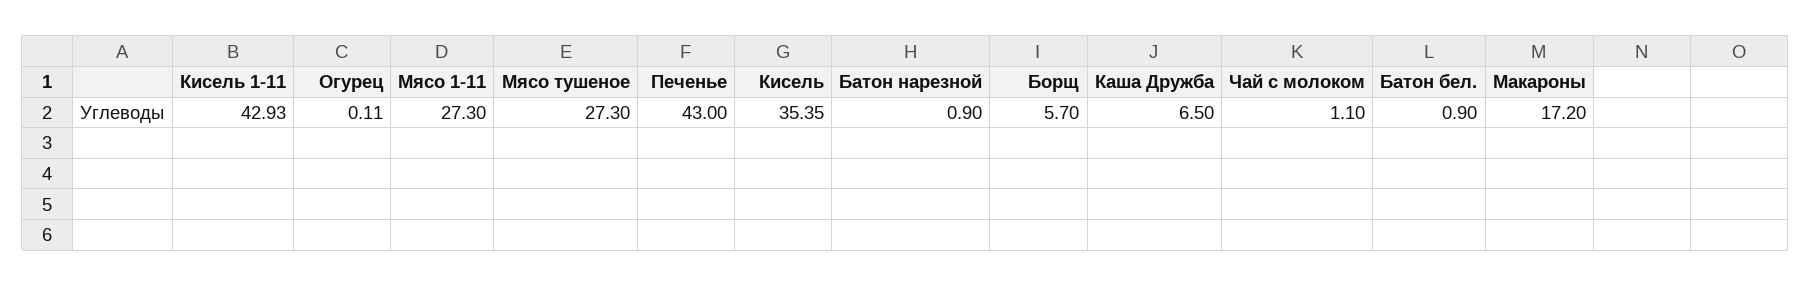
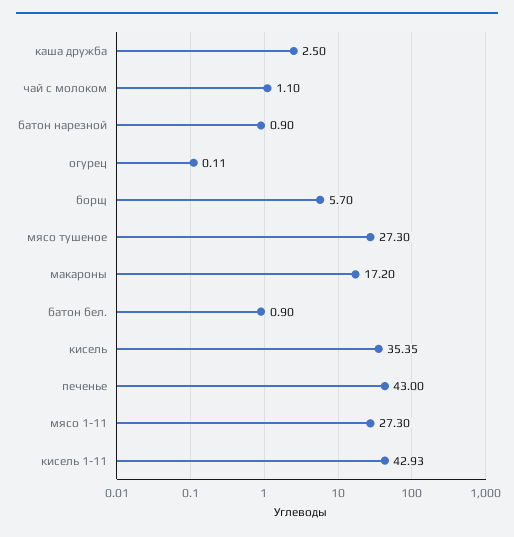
  {
    "Кисель 1-11": 42.93,
    "Огурец": 0.11,
    "Мясо 1-11": 27.3,
    "Мясо тушеное": 27.3,
    "Печенье": 43,
    "Кисель": 35.35,
    "Батон нарезной": 0.9,
    "Борщ": 5.7,
-   "Каша Дружба": 6.5,
+   "Каша Дружба": 2.5,
    "Чай с молоком": 1.1,
    "Батон бел.": 0.9,
    "Макароны": 17.2
  }

